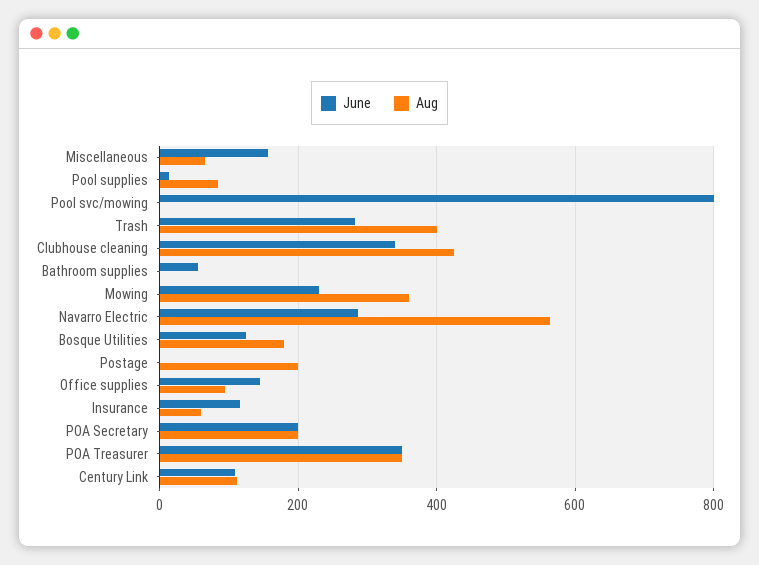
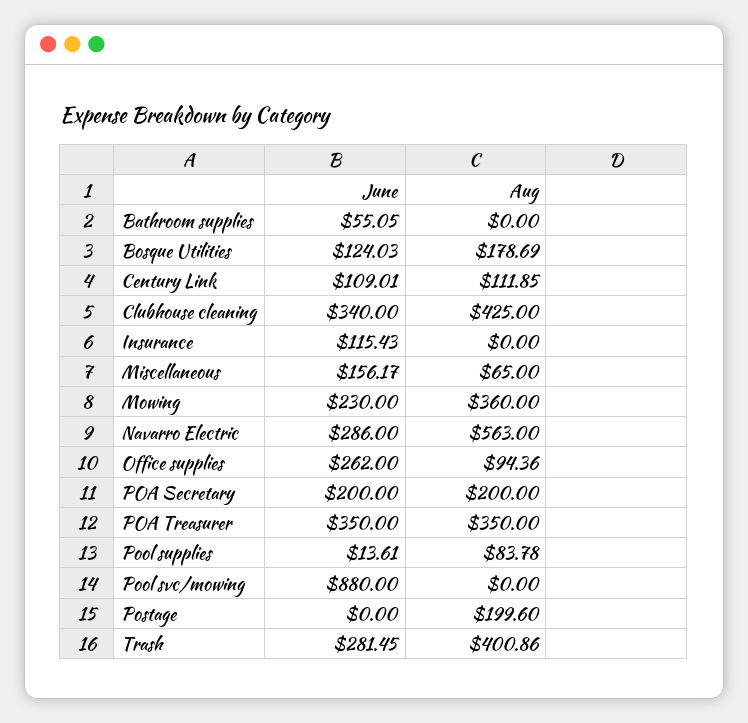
  {
    "June": {
      "Miscellaneous": 156.17,
      "Pool supplies": 13.61,
-     "Pool svc/mowing": 800,
+     "Pool svc/mowing": 880,
      "Trash": 281.45,
      "Clubhouse cleaning": 340,
      "Bathroom supplies": 55.05,
      "Mowing": 230,
      "Navarro Electric": 286,
      "Bosque Utilities": 124.03,
      "Postage": 0,
-     "Office supplies": 140,
+     "Office supplies": 262,
      "Insurance": 115.43,
      "POA Secretary": 200,
      "POA Treasurer": 350,
      "Century Link": 109.01
    },
    "Aug": {
      "Miscellaneous": 65,
      "Pool supplies": 83.78,
      "Pool svc/mowing": 0,
      "Trash": 400.86,
      "Clubhouse cleaning": 425,
      "Bathroom supplies": 0,
      "Mowing": 360,
      "Navarro Electric": 563,
      "Bosque Utilities": 178.69,
      "Postage": 199.6,
      "Office supplies": 94.36,
-     "Insurance": 60,
+     "Insurance": 0,
      "POA Secretary": 200,
      "POA Treasurer": 350,
      "Century Link": 111.85
    }
  }

